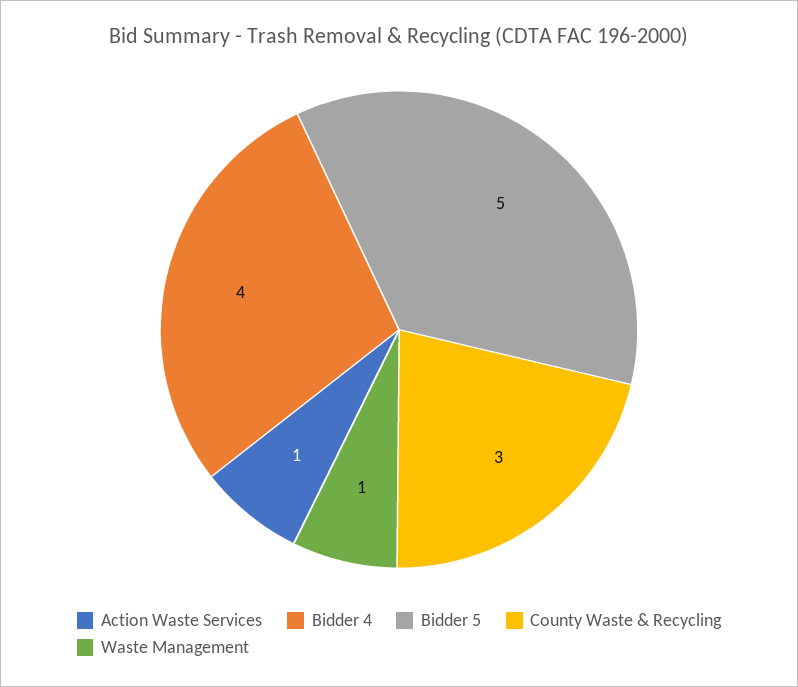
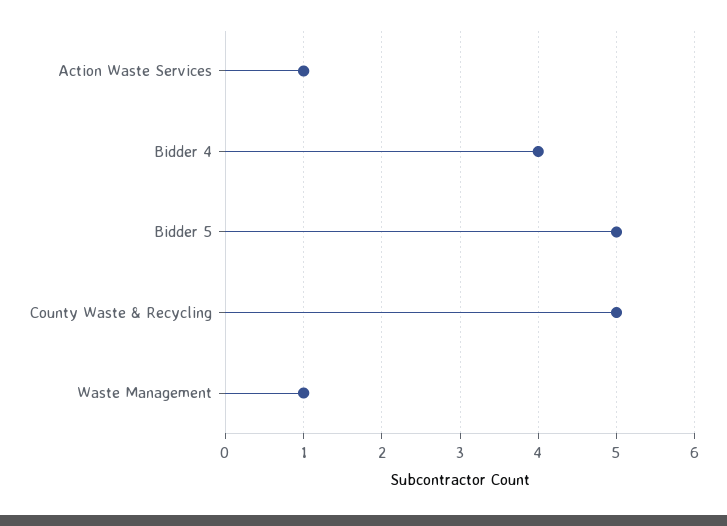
  {
    "Action Waste Services": 1,
    "Bidder 4": 4,
    "Bidder 5": 5,
-   "County Waste & Recycling": 3,
+   "County Waste & Recycling": 5,
    "Waste Management": 1
  }

